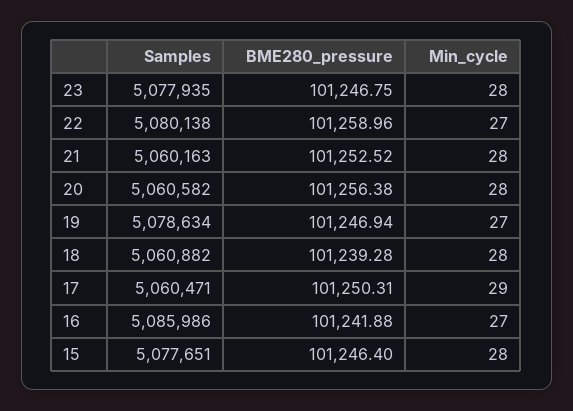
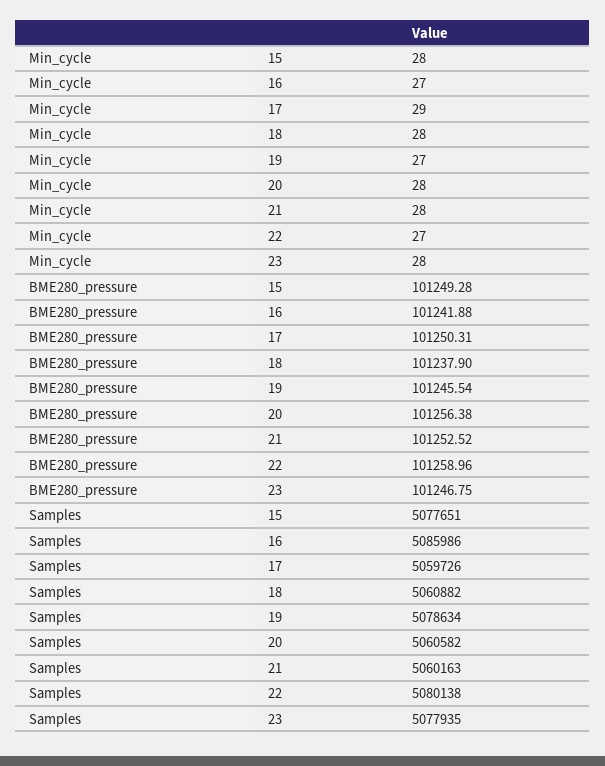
  {
    "Samples": {
      "23": 5077935,
      "22": 5080138,
      "21": 5060163,
      "20": 5060582,
      "19": 5078634,
      "18": 5060882,
-     "17": 5060471,
+     "17": 5059726,
      "16": 5085986,
      "15": 5077651
    },
    "BME280_pressure": {
      "23": 101246.75,
      "22": 101258.96,
      "21": 101252.52,
      "20": 101256.38,
-     "19": 101246.94,
+     "19": 101245.54,
-     "18": 101239.28,
+     "18": 101237.9,
      "17": 101250.31,
      "16": 101241.88,
-     "15": 101246.4
+     "15": 101249.28
    },
    "Min_cycle": {
      "23": 28,
      "22": 27,
      "21": 28,
      "20": 28,
      "19": 27,
      "18": 28,
      "17": 29,
      "16": 27,
      "15": 28
    }
  }

